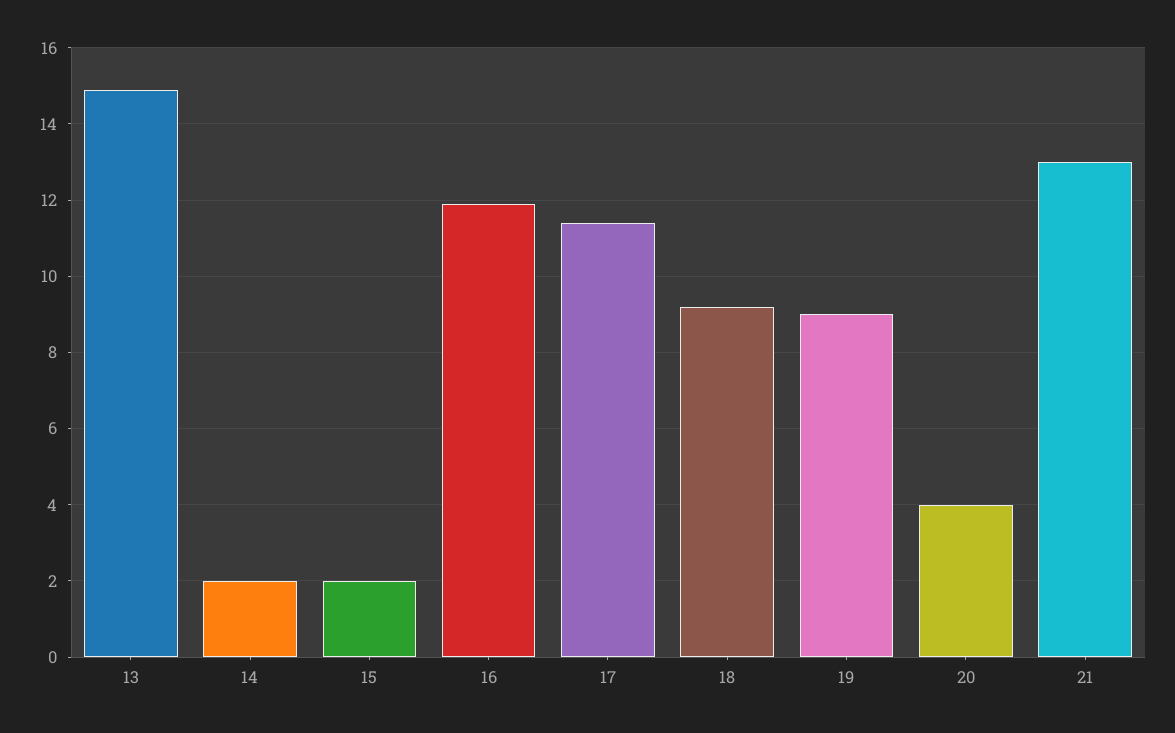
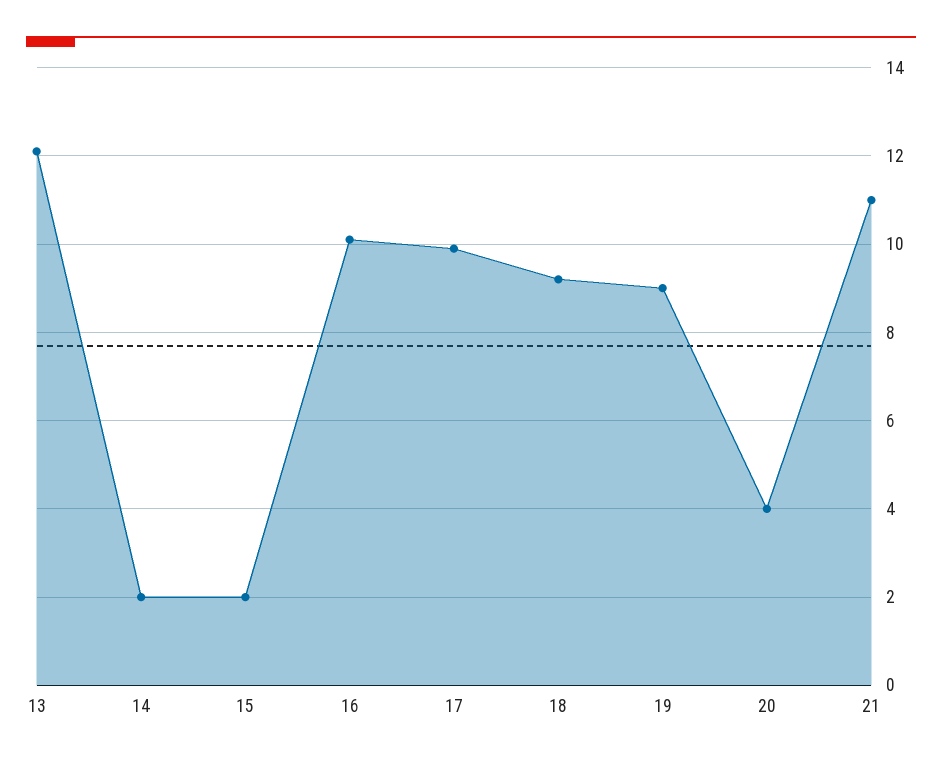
  {
-   "13": 15,
+   "13": 12,
    "14": 2,
    "15": 2,
-   "16": 12,
+   "16": 10,
-   "17": 11.5,
+   "17": 10,
    "18": 9,
    "19": 9,
    "20": 4,
-   "21": 13
+   "21": 11
  }

